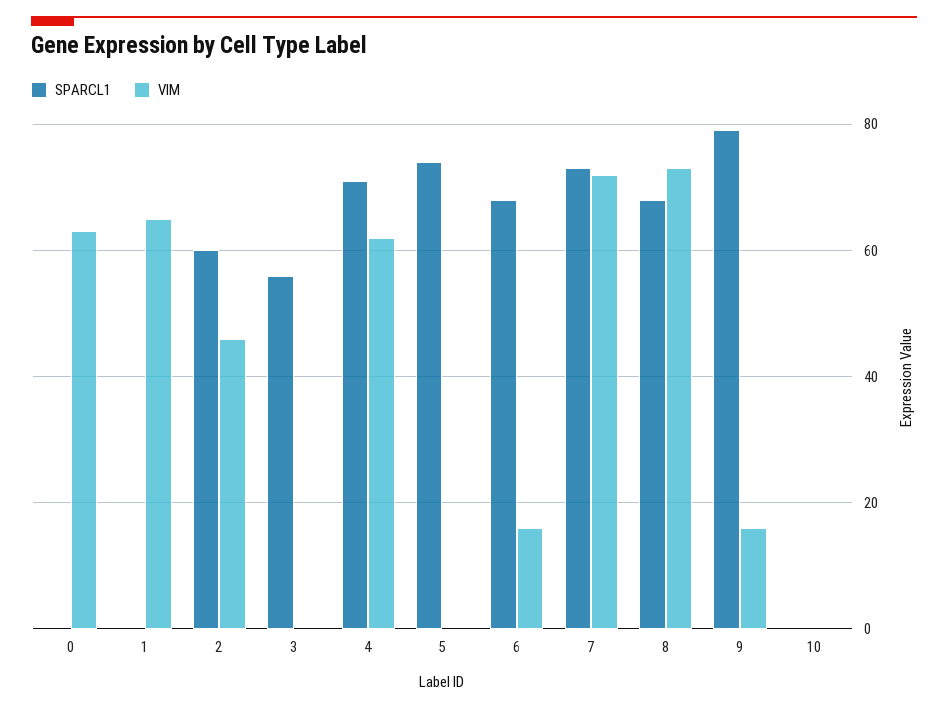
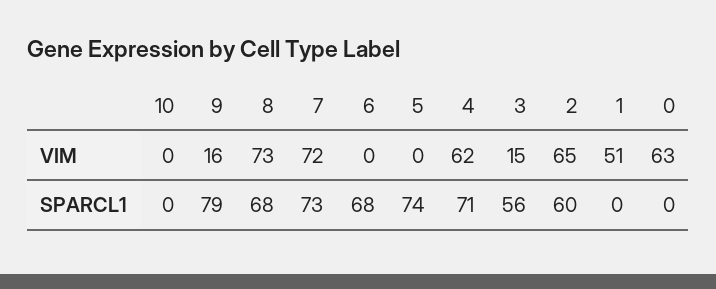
  {
    "SPARCL1": {
      "0": 0,
      "1": 0,
      "2": 60,
      "3": 56,
      "4": 71,
      "5": 74,
      "6": 68,
      "7": 73,
      "8": 68,
      "9": 79,
      "10": 0
    },
    "VIM": {
      "0": 63,
-     "1": 65,
+     "1": 51,
-     "2": 45,
+     "2": 65,
-     "3": 0,
+     "3": 15,
      "4": 62,
      "5": 0,
-     "6": 15,
+     "6": 0,
      "7": 72,
      "8": 73,
      "9": 16,
      "10": 0
    }
  }

